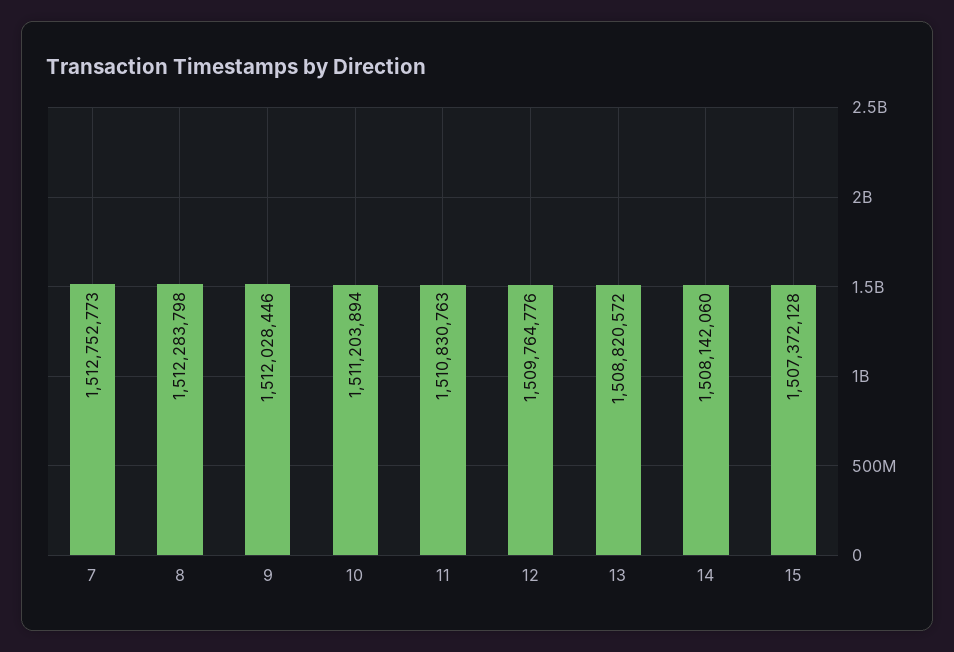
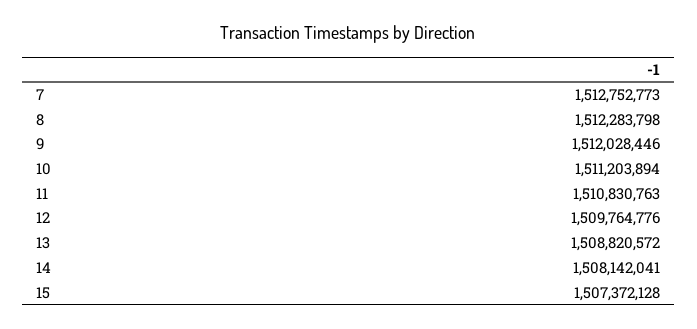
  {
    "7": 1512752773,
    "8": 1512283798,
    "9": 1512028446,
    "10": 1511203894,
    "11": 1510830763,
    "12": 1509764776,
    "13": 1508820572,
-   "14": 1508142060,
+   "14": 1508142041,
    "15": 1507372128
  }

